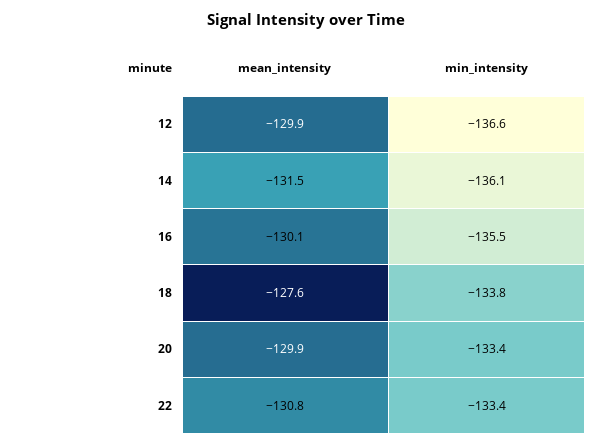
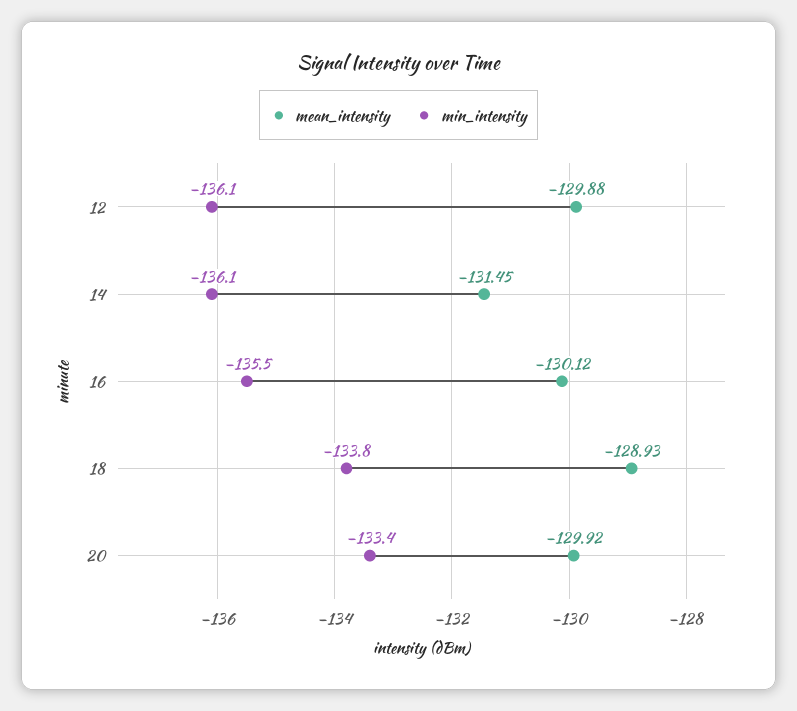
  {
    "mean_intensity": {
      "12": -129.88,
      "14": -131.45,
      "16": -130.12,
-     "18": -127.6,
+     "18": -128.93,
-     "20": -129.92,
+     "20": -129.92
-     "22": -130.8
    },
    "min_intensity": {
-     "12": -136.6,
+     "12": -136.1,
      "14": -136.1,
      "16": -135.5,
      "18": -133.8,
-     "20": -133.4,
+     "20": -133.4
-     "22": -133.4
    }
  }

